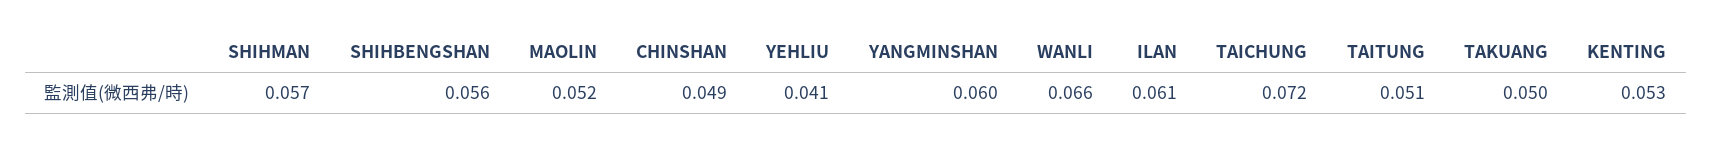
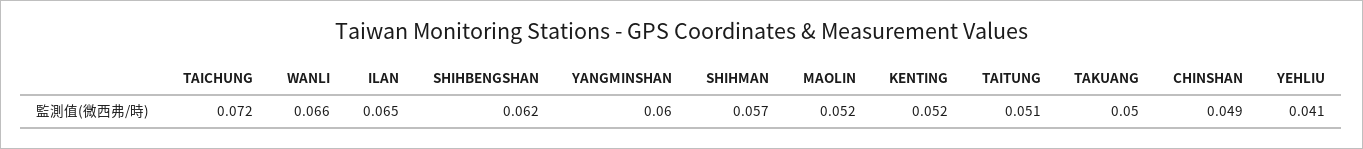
  {
    "SHIHMAN": 0.057,
-   "SHIHBENGSHAN": 0.056,
+   "SHIHBENGSHAN": 0.062,
    "MAOLIN": 0.052,
    "CHINSHAN": 0.049,
    "YEHLIU": 0.041,
    "YANGMINSHAN": 0.06,
    "WANLI": 0.066,
-   "ILAN": 0.061,
+   "ILAN": 0.065,
    "TAICHUNG": 0.072,
    "TAITUNG": 0.051,
    "TAKUANG": 0.05,
-   "KENTING": 0.053
+   "KENTING": 0.052
  }

